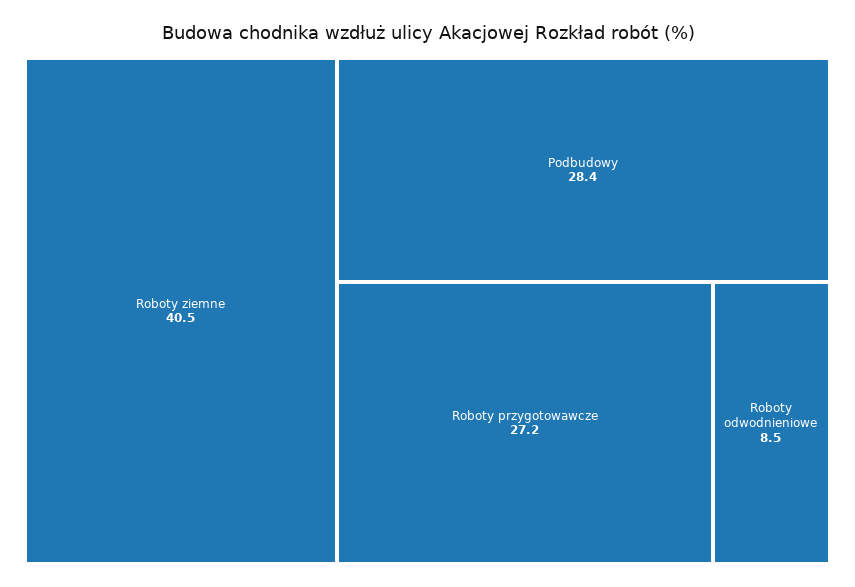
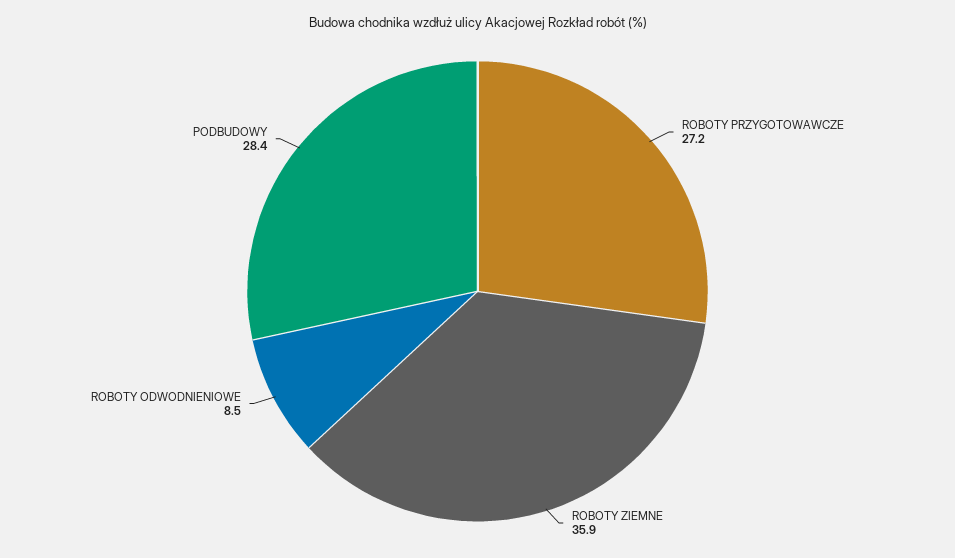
  {
-   "Roboty ziemne": 40.5,
+   "Roboty ziemne": 35.9,
    "Podbudowy": 28.4,
    "Roboty przygotowawcze": 27.2,
    "Roboty odwodnieniowe": 8.5
  }

